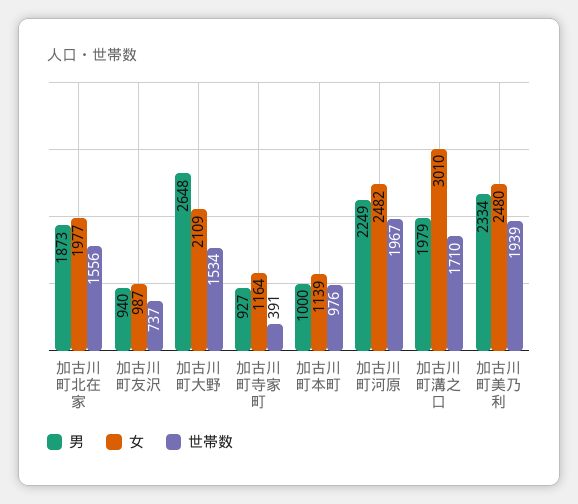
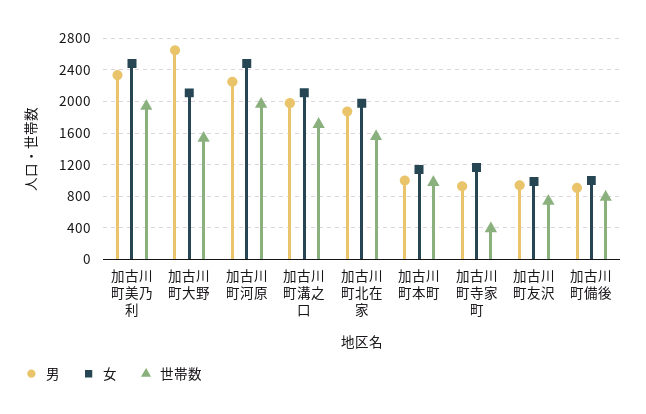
  {
    "男": {
      "加古川町北在家": 1873,
      "加古川町友沢": 940,
      "加古川町大野": 2648,
      "加古川町寺家町": 927,
      "加古川町本町": 1000,
      "加古川町河原": 2249,
      "加古川町溝之口": 1979,
-     "加古川町美乃利": 2334
+     "加古川町美乃利": 2334,
+     "加古川町備後": 900
    },
    "女": {
      "加古川町北在家": 1977,
      "加古川町友沢": 987,
      "加古川町大野": 2109,
      "加古川町寺家町": 1164,
      "加古川町本町": 1139,
      "加古川町河原": 2482,
-     "加古川町溝之口": 3010,
+     "加古川町溝之口": 2100,
-     "加古川町美乃利": 2480
+     "加古川町美乃利": 2480,
+     "加古川町備後": 1000
    },
    "世帯数": {
      "加古川町北在家": 1556,
      "加古川町友沢": 737,
      "加古川町大野": 1534,
      "加古川町寺家町": 391,
      "加古川町本町": 976,
      "加古川町河原": 1967,
      "加古川町溝之口": 1710,
-     "加古川町美乃利": 1939
+     "加古川町美乃利": 1939,
+     "加古川町備後": 800
    }
  }

